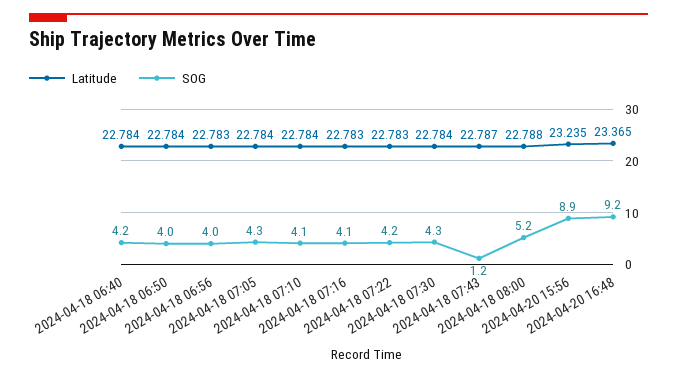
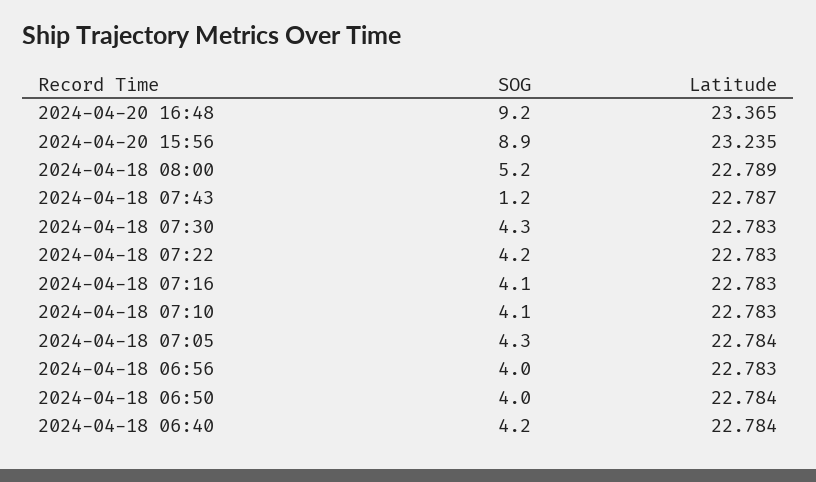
  {
    "Latitude": {
      "2024-04-18 06:40": 22.784,
      "2024-04-18 06:50": 22.784,
      "2024-04-18 06:56": 22.783,
      "2024-04-18 07:05": 22.784,
-     "2024-04-18 07:10": 22.784,
+     "2024-04-18 07:10": 22.783,
      "2024-04-18 07:16": 22.783,
      "2024-04-18 07:22": 22.783,
-     "2024-04-18 07:30": 22.784,
+     "2024-04-18 07:30": 22.783,
      "2024-04-18 07:43": 22.787,
-     "2024-04-18 08:00": 22.788,
+     "2024-04-18 08:00": 22.789,
      "2024-04-20 15:56": 23.235,
      "2024-04-20 16:48": 23.365
    },
    "SOG": {
      "2024-04-18 06:40": 4.2,
      "2024-04-18 06:50": 4,
      "2024-04-18 06:56": 4,
      "2024-04-18 07:05": 4.3,
      "2024-04-18 07:10": 4.1,
      "2024-04-18 07:16": 4.1,
      "2024-04-18 07:22": 4.2,
      "2024-04-18 07:30": 4.3,
      "2024-04-18 07:43": 1.2,
      "2024-04-18 08:00": 5.2,
      "2024-04-20 15:56": 8.9,
      "2024-04-20 16:48": 9.2
    }
  }

